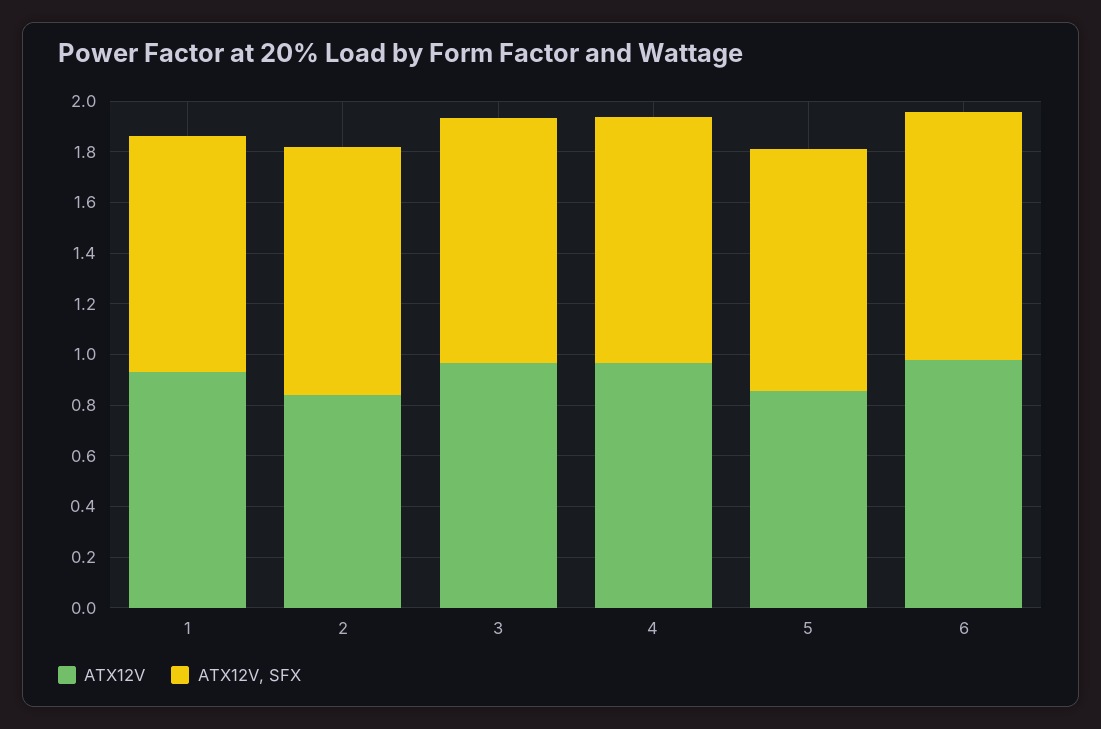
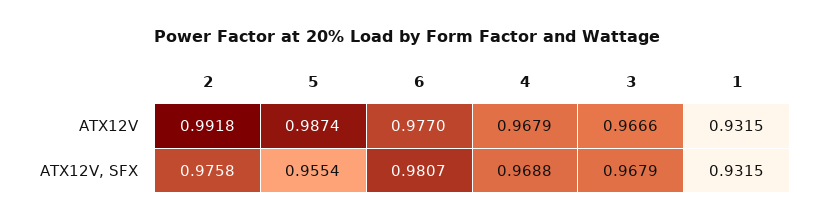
  {
    "ATX12V": {
      "1": 0.9315,
-     "2": 0.85,
+     "2": 0.9918,
      "3": 0.9666,
      "4": 0.9679,
-     "5": 0.85,
+     "5": 0.9874,
      "6": 0.977
    },
    "ATX12V, SFX": {
      "1": 0.9315,
      "2": 0.9758,
      "3": 0.9679,
      "4": 0.9688,
      "5": 0.9554,
      "6": 0.9807
    }
  }

